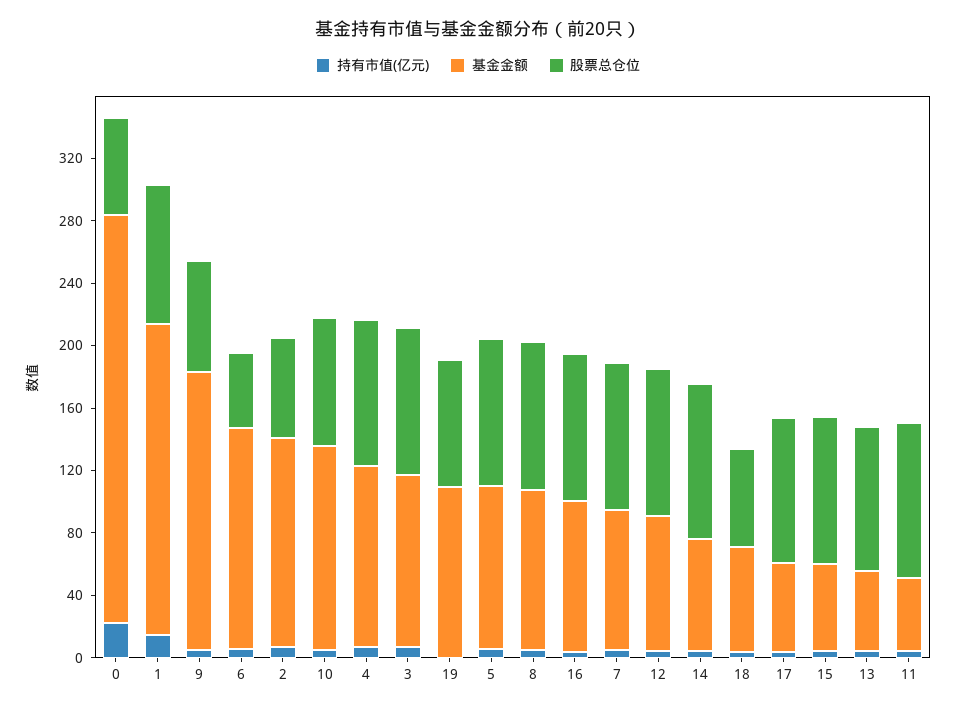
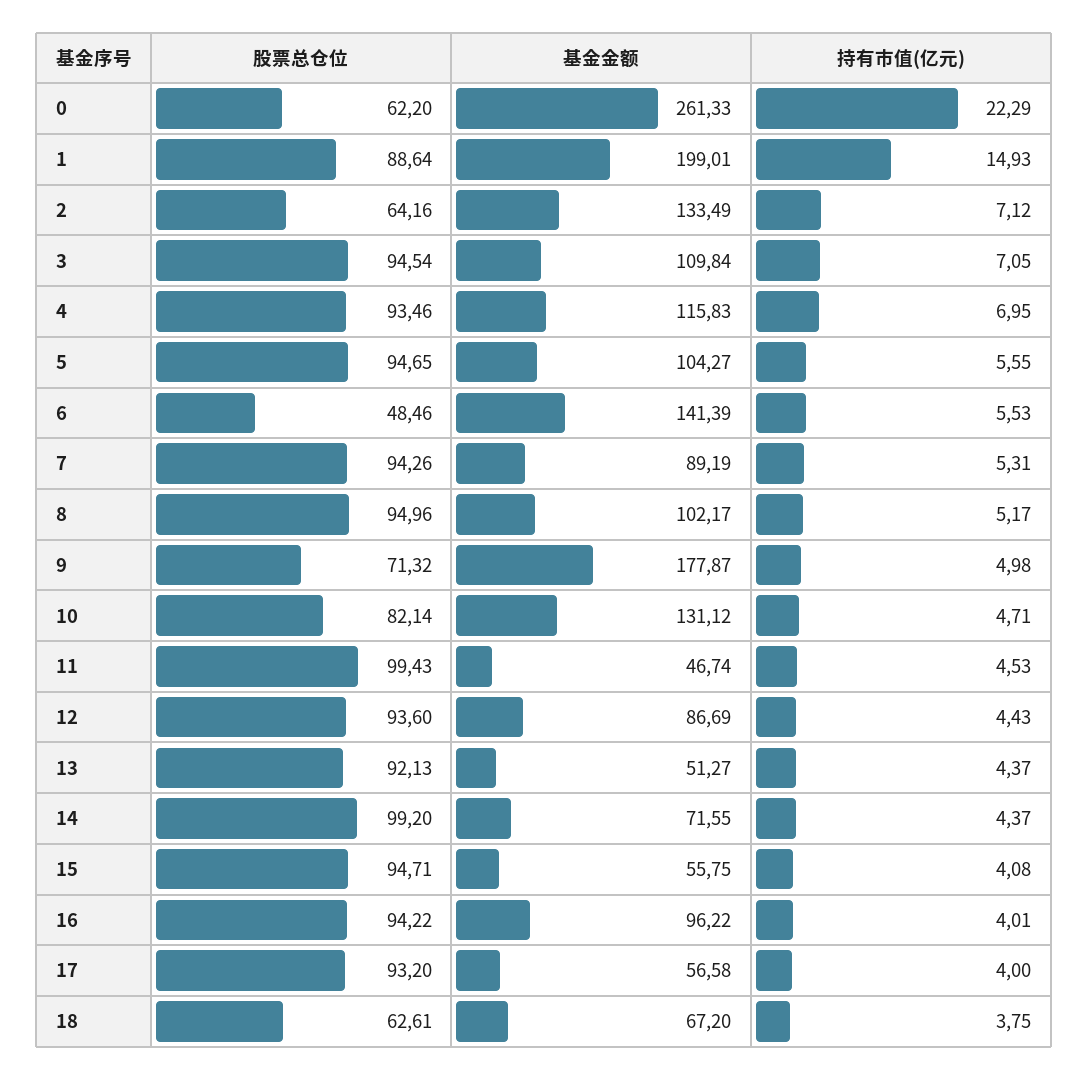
  {
    "持有市值(亿元)": {
      "0": 22.29,
      "1": 14.93,
      "9": 4.98,
      "6": 5.53,
      "2": 7.12,
      "10": 4.71,
      "4": 6.95,
      "3": 7.05,
-     "19": 0,
      "5": 5.55,
      "8": 5.17,
      "16": 4.01,
      "7": 5.31,
      "12": 4.43,
      "14": 4.37,
      "18": 3.75,
      "17": 4,
      "15": 4.08,
      "13": 4.37,
      "11": 4.53
    },
    "基金金额": {
      "0": 261.33,
      "1": 199.01,
      "9": 177.87,
      "6": 141.39,
      "2": 133.49,
      "10": 131.12,
      "4": 115.83,
      "3": 109.84,
-     "19": 110,
      "5": 104.27,
      "8": 102.17,
      "16": 96.22,
      "7": 89.19,
      "12": 86.69,
      "14": 71.55,
      "18": 67.2,
      "17": 56.58,
      "15": 55.75,
      "13": 51.27,
      "11": 46.74
    },
    "股票总仓位": {
      "0": 62.2,
      "1": 88.64,
      "9": 71.32,
      "6": 48.46,
      "2": 64.16,
      "10": 82.14,
      "4": 93.46,
      "3": 94.54,
-     "19": 80,
      "5": 94.65,
      "8": 94.96,
      "16": 94.22,
      "7": 94.26,
      "12": 93.6,
      "14": 99.2,
      "18": 62.61,
      "17": 93.2,
      "15": 94.71,
      "13": 92.13,
      "11": 99.43
    }
  }

